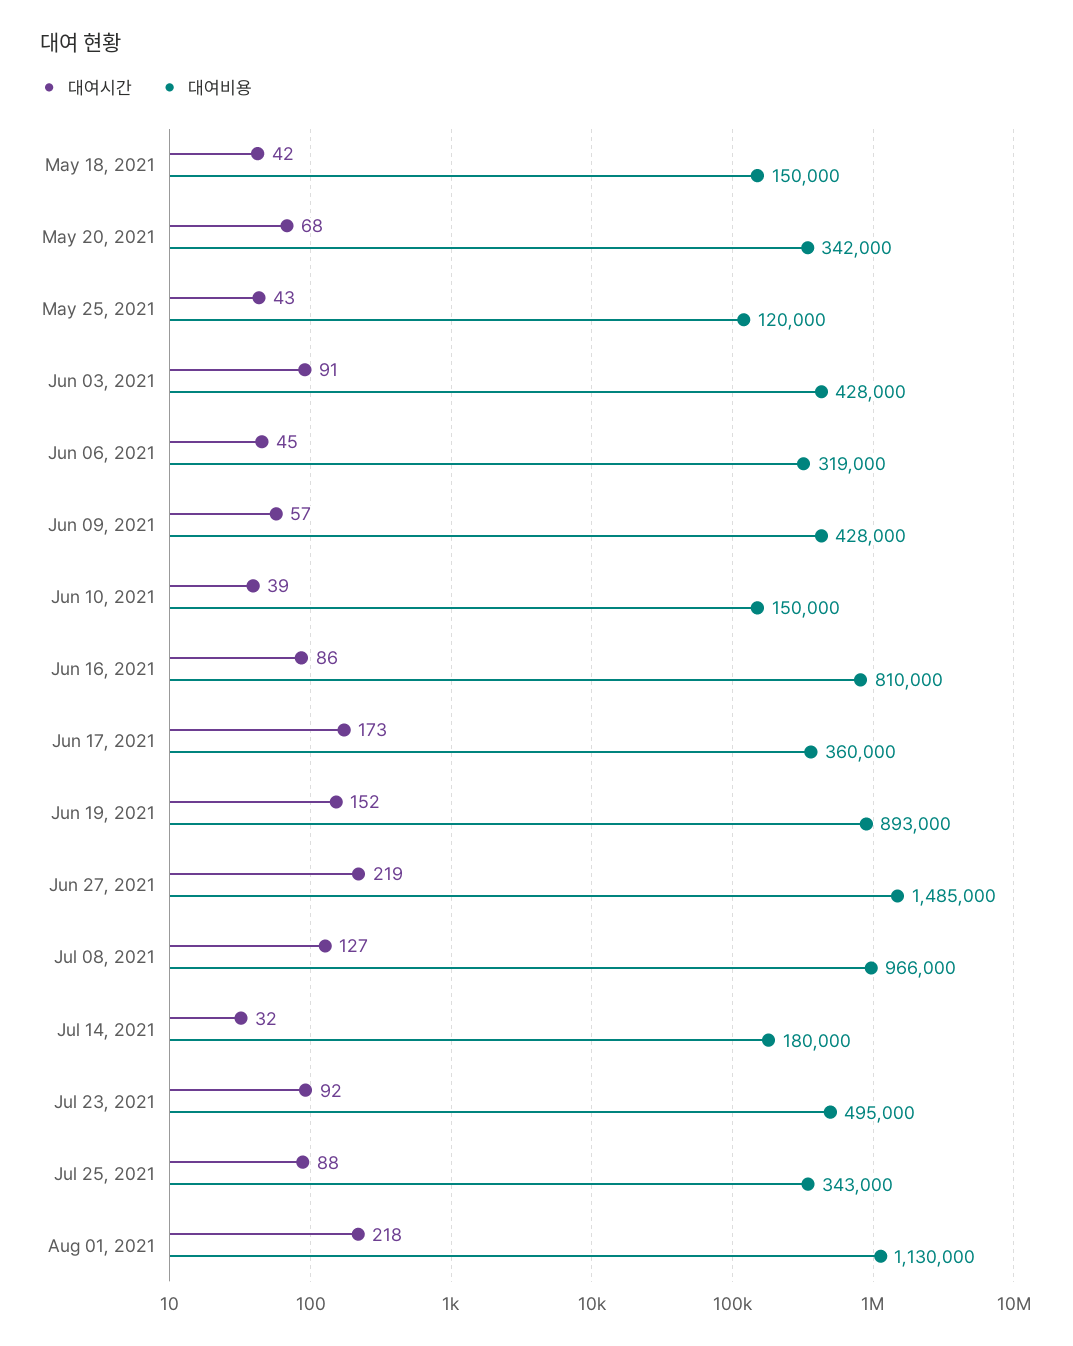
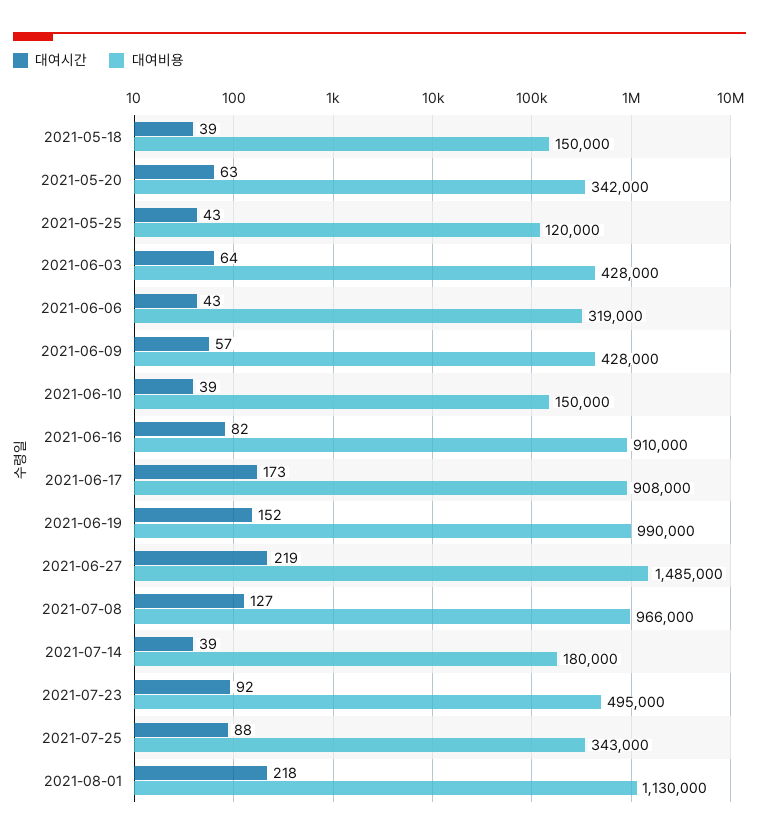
  {
    "대여시간": {
-     "May 18, 2021": 42,
+     "May 18, 2021": 39,
-     "May 20, 2021": 68,
+     "May 20, 2021": 63,
      "May 25, 2021": 43,
-     "Jun 03, 2021": 91,
+     "Jun 03, 2021": 64,
-     "Jun 06, 2021": 45,
+     "Jun 06, 2021": 43,
      "Jun 09, 2021": 57,
      "Jun 10, 2021": 39,
-     "Jun 16, 2021": 86,
+     "Jun 16, 2021": 82,
      "Jun 17, 2021": 173,
      "Jun 19, 2021": 152,
      "Jun 27, 2021": 219,
      "Jul 08, 2021": 127,
-     "Jul 14, 2021": 32,
+     "Jul 14, 2021": 39,
      "Jul 23, 2021": 92,
      "Jul 25, 2021": 88,
      "Aug 01, 2021": 218
    },
    "대여비용": {
      "May 18, 2021": 150000,
      "May 20, 2021": 342000,
      "May 25, 2021": 120000,
      "Jun 03, 2021": 428000,
      "Jun 06, 2021": 319000,
      "Jun 09, 2021": 428000,
      "Jun 10, 2021": 150000,
-     "Jun 16, 2021": 810000,
+     "Jun 16, 2021": 910000,
-     "Jun 17, 2021": 360000,
+     "Jun 17, 2021": 908000,
-     "Jun 19, 2021": 893000,
+     "Jun 19, 2021": 990000,
      "Jun 27, 2021": 1485000,
      "Jul 08, 2021": 966000,
      "Jul 14, 2021": 180000,
      "Jul 23, 2021": 495000,
      "Jul 25, 2021": 343000,
      "Aug 01, 2021": 1130000
    }
  }

